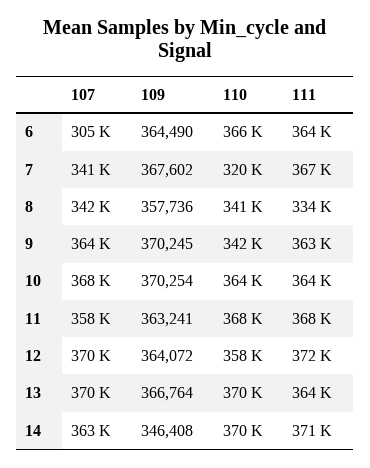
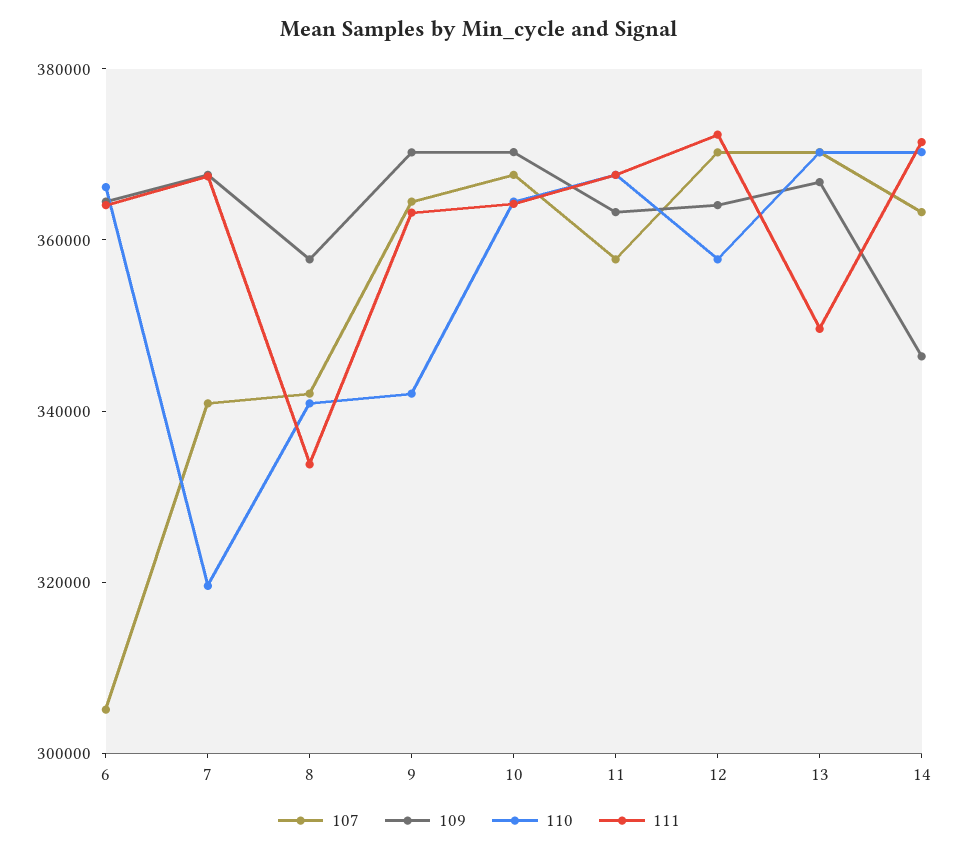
  {
    "107": {
      "6": 305000,
      "7": 341000,
      "8": 342000,
      "9": 364000,
      "10": 368000,
      "11": 358000,
      "12": 370000,
      "13": 370000,
      "14": 363000
    },
    "109": {
      "6": 364490,
      "7": 367602,
      "8": 357736,
      "9": 370245,
      "10": 370254,
      "11": 363241,
      "12": 364072,
      "13": 366764,
      "14": 346408
    },
    "110": {
      "6": 366000,
      "7": 320000,
      "8": 341000,
      "9": 342000,
      "10": 364000,
      "11": 368000,
      "12": 358000,
      "13": 370000,
      "14": 370000
    },
    "111": {
      "6": 364000,
      "7": 367000,
      "8": 334000,
      "9": 363000,
      "10": 364000,
      "11": 368000,
      "12": 372000,
-     "13": 364000,
+     "13": 350000,
      "14": 371000
    }
  }

